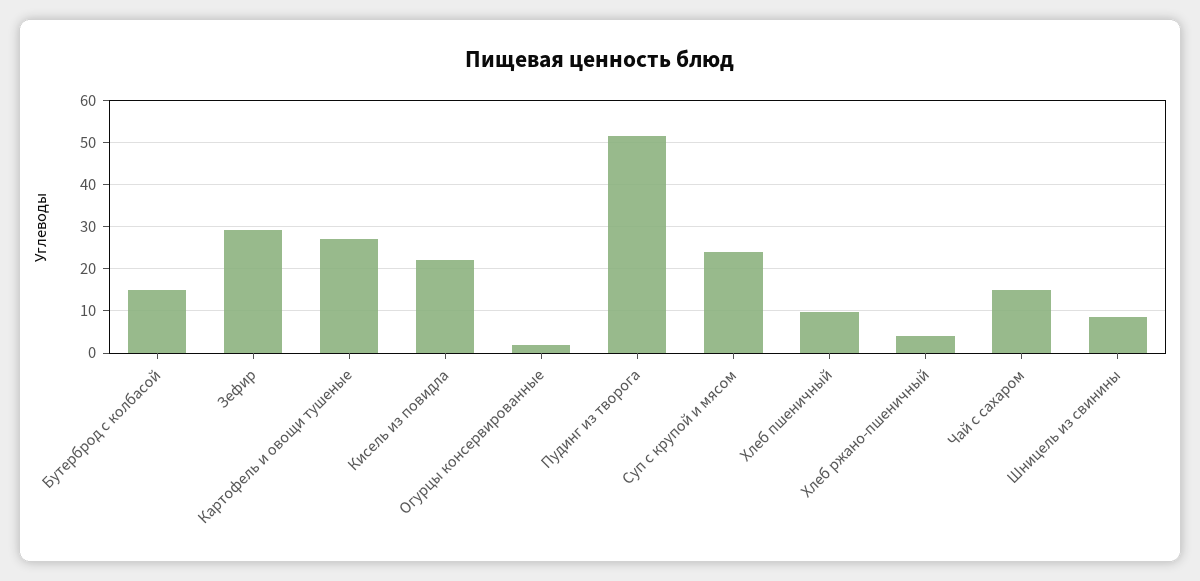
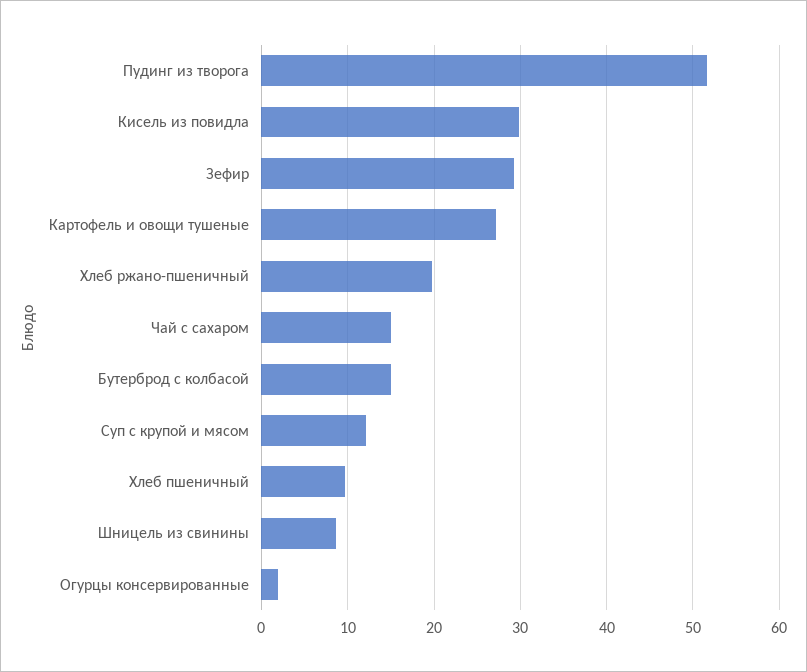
  {
    "Бутерброд с колбасой": 15,
    "Зефир": 29,
    "Картофель и овощи тушеные": 27,
-   "Кисель из повидла": 22,
+   "Кисель из повидла": 30,
    "Огурцы консервированные": 2,
    "Пудинг из творога": 52,
-   "Суп с крупой и мясом": 24,
+   "Суп с крупой и мясом": 12,
    "Хлеб пшеничный": 10,
-   "Хлеб ржано-пшеничный": 4,
+   "Хлеб ржано-пшеничный": 20,
    "Чай с сахаром": 15,
    "Шницель из свинины": 9
  }

